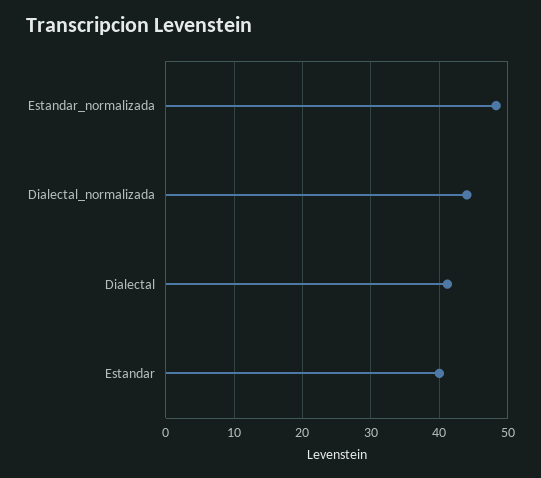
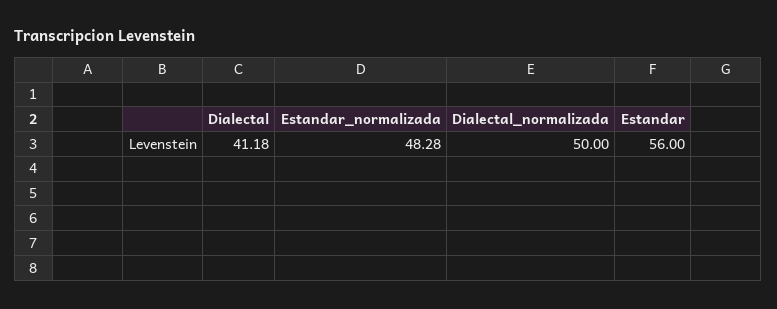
  {
    "Estandar_normalizada": 48.28,
-   "Dialectal_normalizada": 44,
+   "Dialectal_normalizada": 50,
    "Dialectal": 41.18,
-   "Estandar": 40
+   "Estandar": 56
  }

